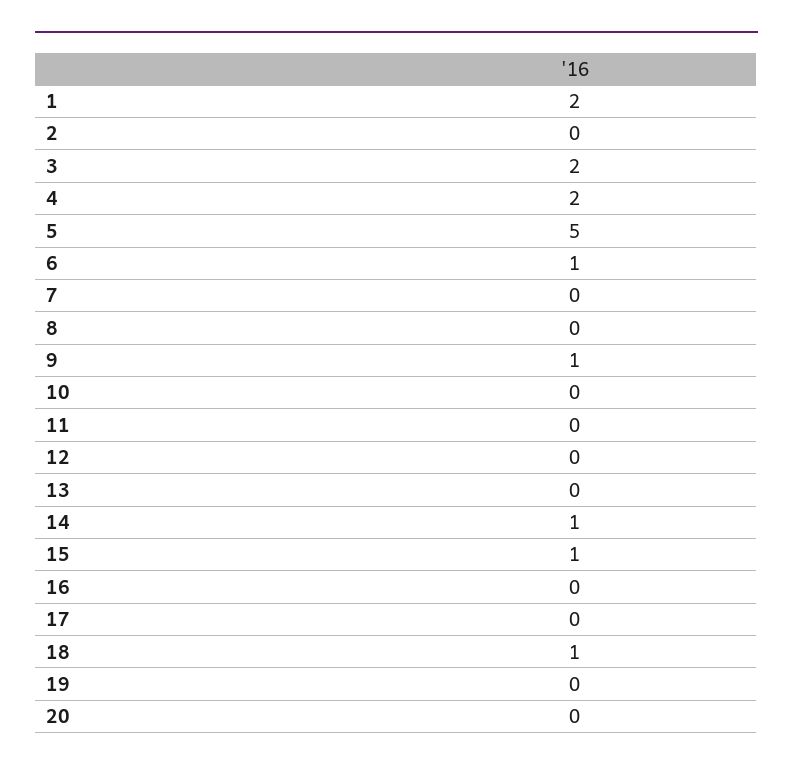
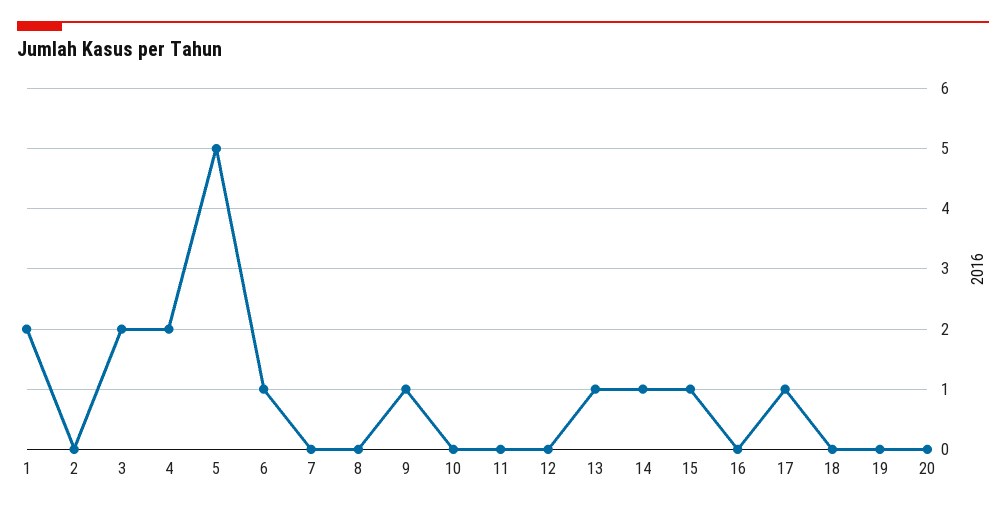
  {
    "1": 2,
    "2": 0,
    "3": 2,
    "4": 2,
    "5": 5,
    "6": 1,
    "7": 0,
    "8": 0,
    "9": 1,
    "10": 0,
    "11": 0,
    "12": 0,
-   "13": 0,
+   "13": 1,
    "14": 1,
    "15": 1,
    "16": 0,
-   "17": 0,
+   "17": 1,
-   "18": 1,
+   "18": 0,
    "19": 0,
    "20": 0
  }

